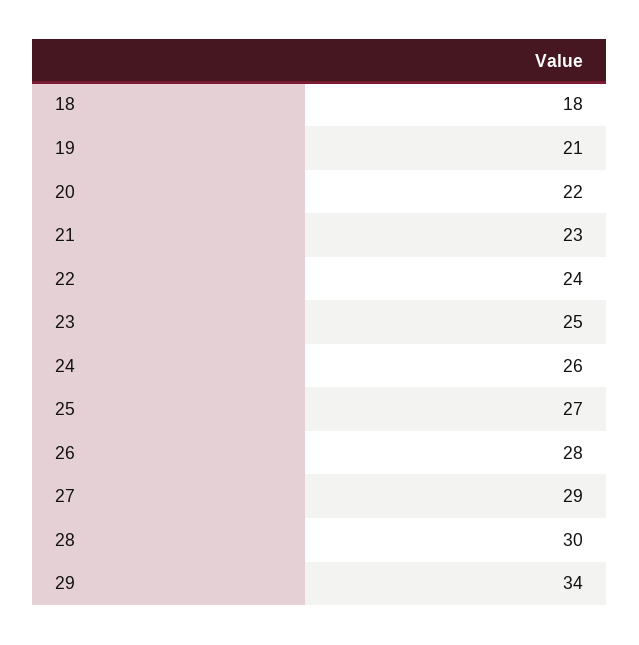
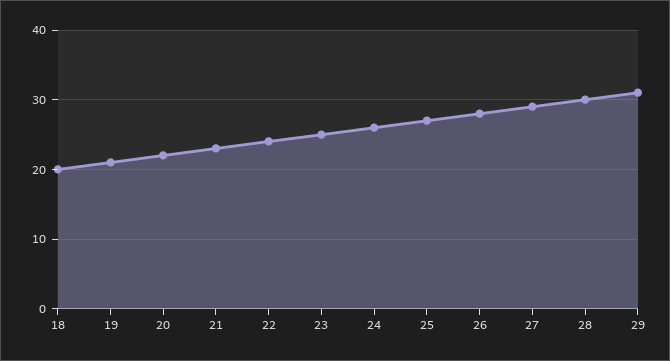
  {
-   "18": 18,
+   "18": 20,
    "19": 21,
    "20": 22,
    "21": 23,
    "22": 24,
    "23": 25,
    "24": 26,
    "25": 27,
    "26": 28,
    "27": 29,
    "28": 30,
-   "29": 34
+   "29": 31
  }

